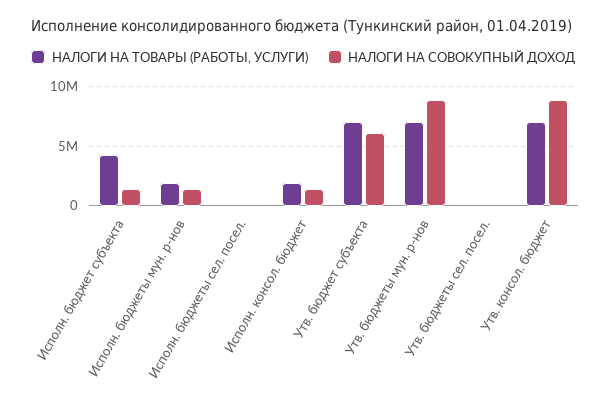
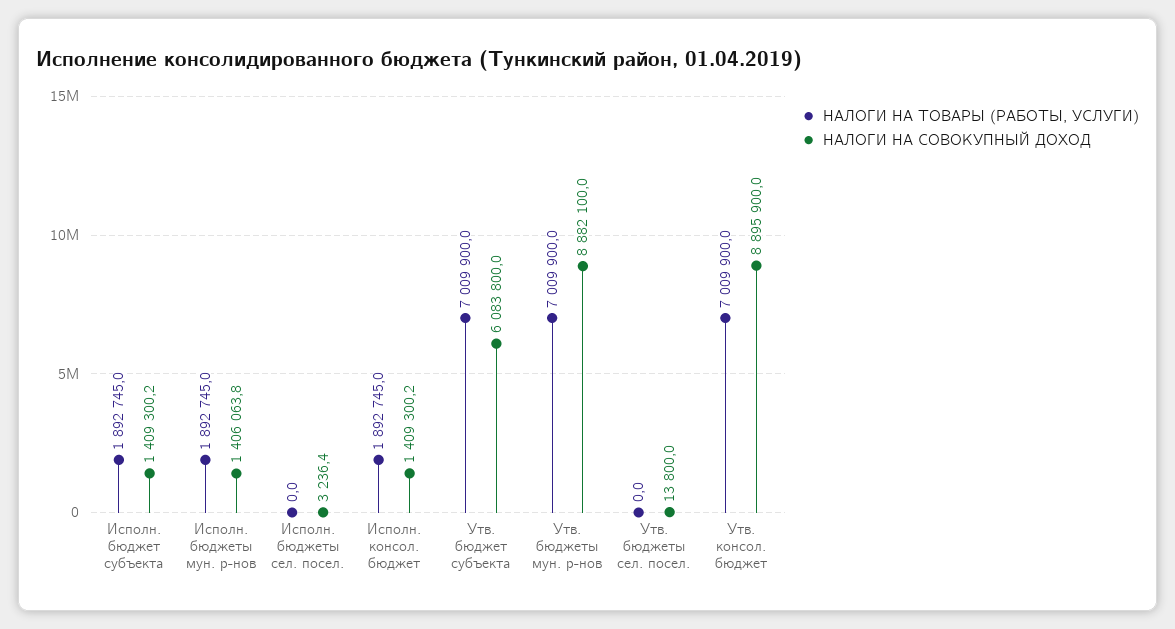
  {
    "НАЛОГИ НА ТОВАРЫ (РАБОТЫ, УСЛУГИ)": {
-     "Исполн. бюджет субъекта": 4000000,
+     "Исполн. бюджет субъекта": 1892745,
      "Исполн. бюджеты мун. р-нов": 1892745,
      "Исполн. бюджеты сел. посел.": 0,
      "Исполн. консол. бюджет": 1892745,
      "Утв. бюджет субъекта": 7009900,
      "Утв. бюджеты мун. р-нов": 7009900,
      "Утв. бюджеты сел. посел.": 0,
      "Утв. консол. бюджет": 7009900
    },
    "НАЛОГИ НА СОВОКУПНЫЙ ДОХОД": {
      "Исполн. бюджет субъекта": 1409300.2,
      "Исполн. бюджеты мун. р-нов": 1406063.8,
      "Исполн. бюджеты сел. посел.": 3236.4,
      "Исполн. консол. бюджет": 1409300.2,
      "Утв. бюджет субъекта": 6083800,
      "Утв. бюджеты мун. р-нов": 8882100,
      "Утв. бюджеты сел. посел.": 13800,
      "Утв. консол. бюджет": 8895900
    }
  }

